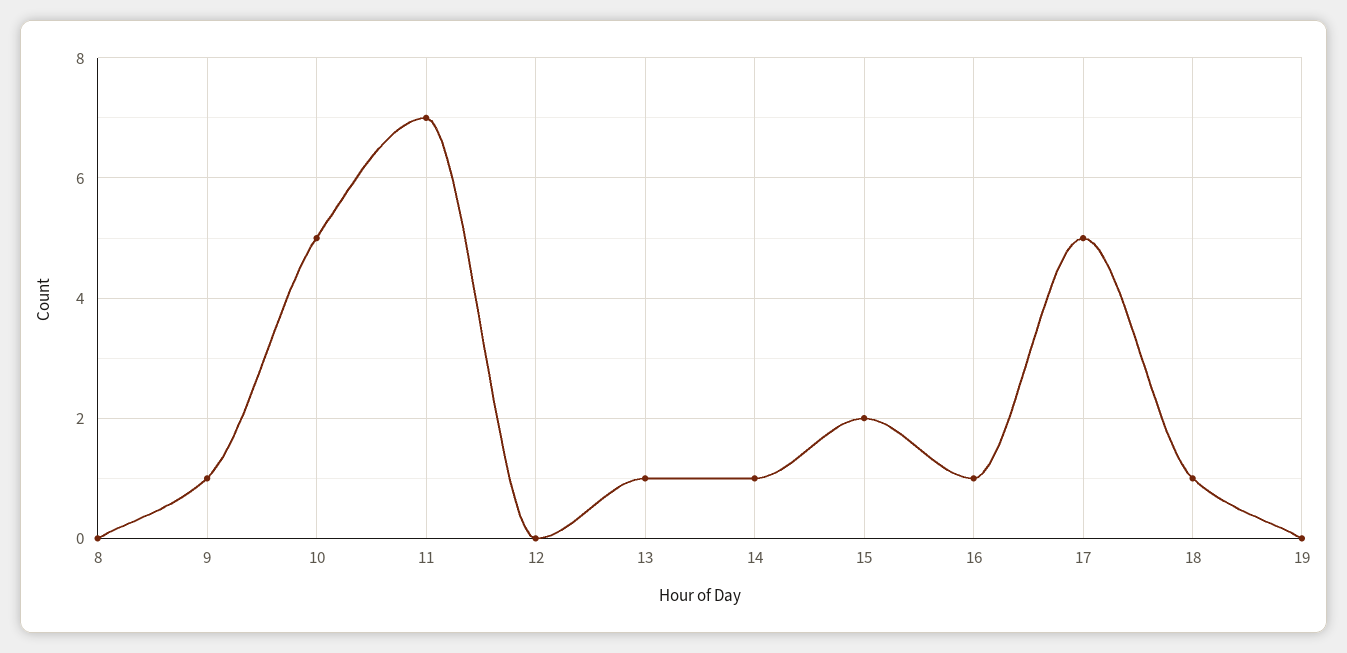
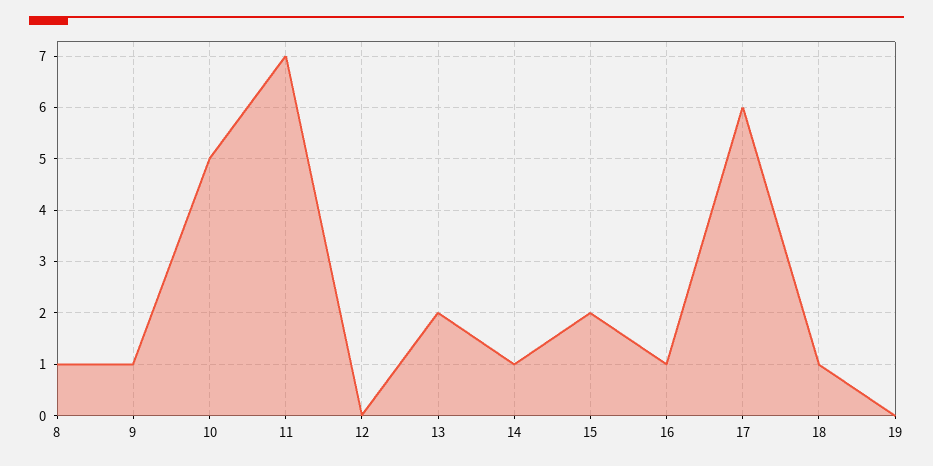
  {
-   "8": 0,
+   "8": 1,
    "9": 1,
    "10": 5,
    "11": 7,
    "12": 0,
-   "13": 1,
+   "13": 2,
    "14": 1,
    "15": 2,
    "16": 1,
-   "17": 5,
+   "17": 6,
    "18": 1,
    "19": 0
  }

